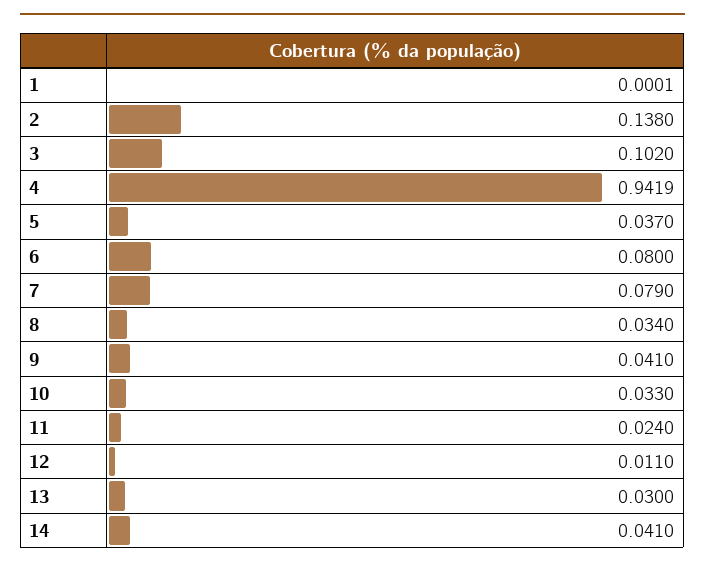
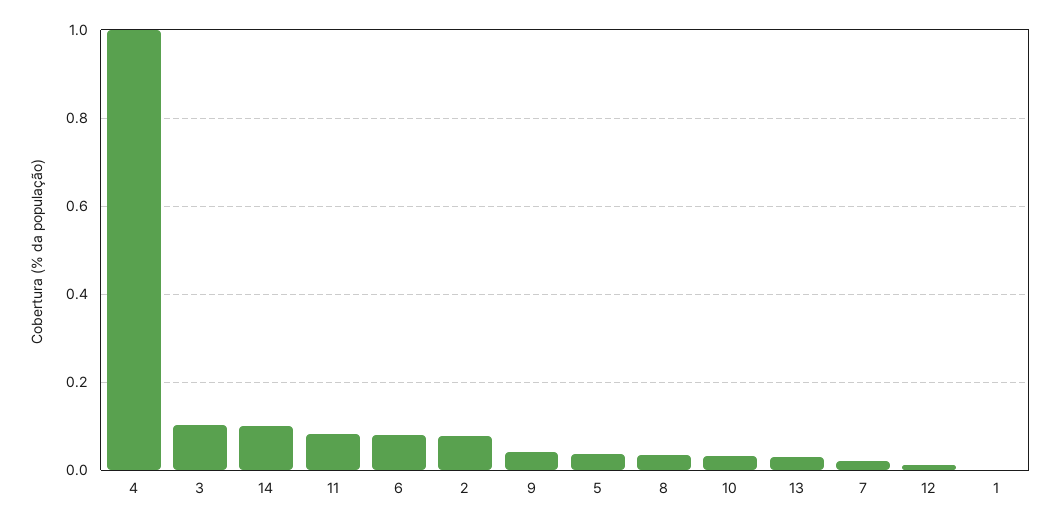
  {
    "1": 0.0001,
-   "2": 0.138,
+   "2": 0.08,
    "3": 0.102,
-   "4": 0.9419,
+   "4": 1,
    "5": 0.037,
    "6": 0.08,
-   "7": 0.079,
+   "7": 0.02,
    "8": 0.034,
    "9": 0.041,
    "10": 0.033,
-   "11": 0.024,
+   "11": 0.08,
    "12": 0.011,
    "13": 0.03,
-   "14": 0.041
+   "14": 0.1
  }

